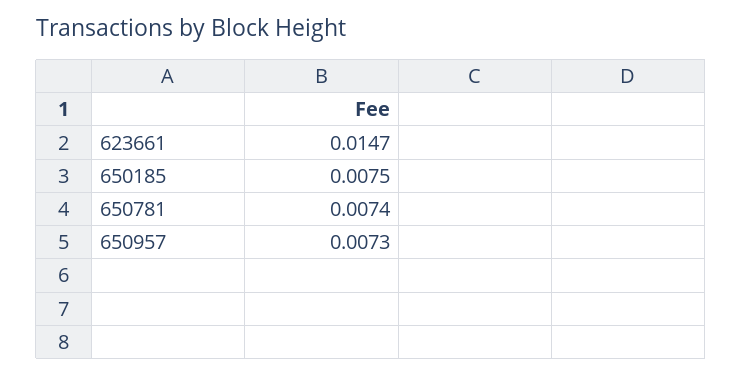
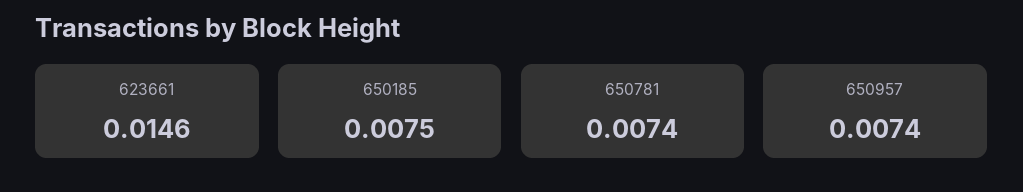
  {
-   "623661": 0.0147,
+   "623661": 0.0146,
    "650185": 0.0075,
    "650781": 0.0074,
-   "650957": 0.0073
+   "650957": 0.0074
  }

